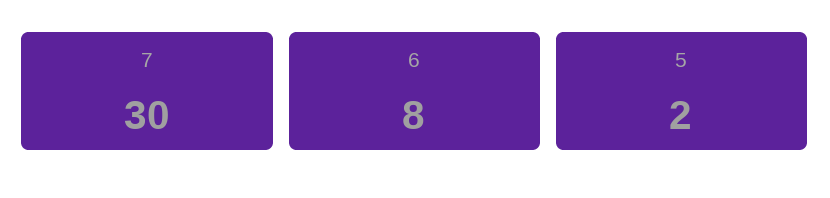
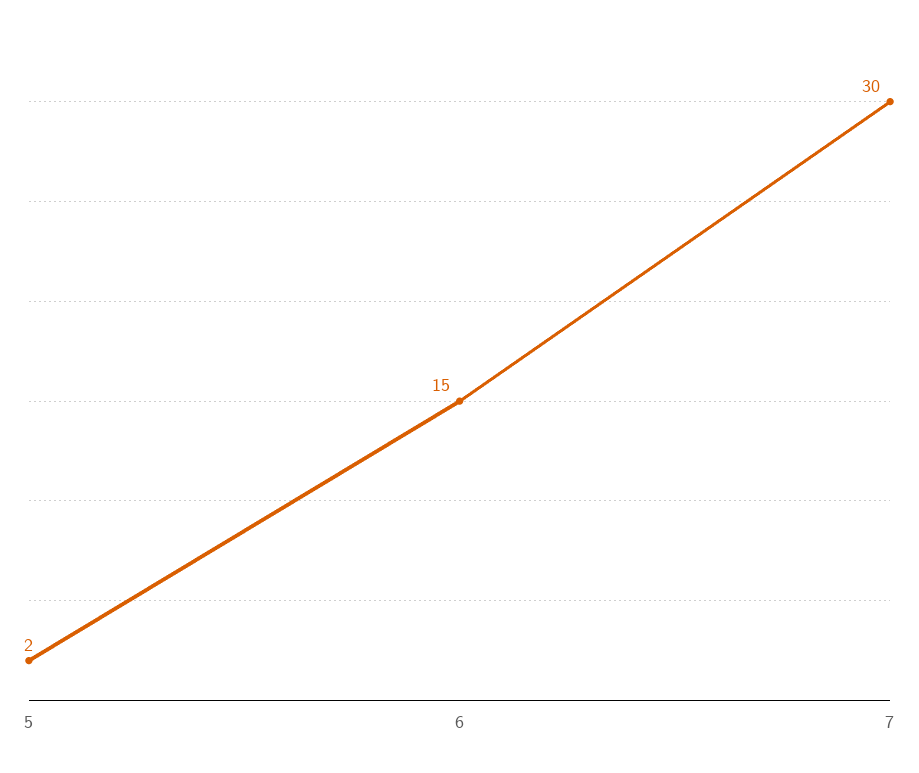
  {
    "7": 30,
-   "6": 8,
+   "6": 15,
    "5": 2
  }

